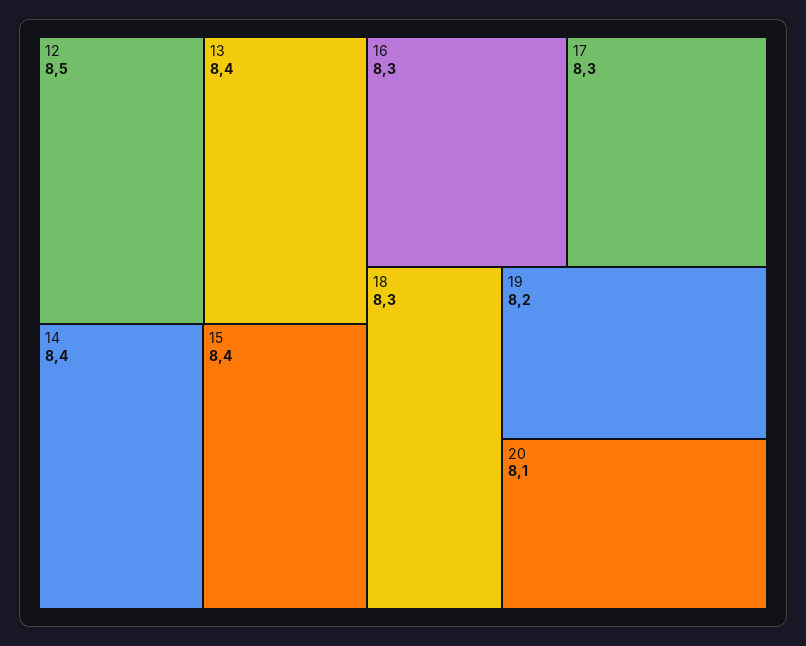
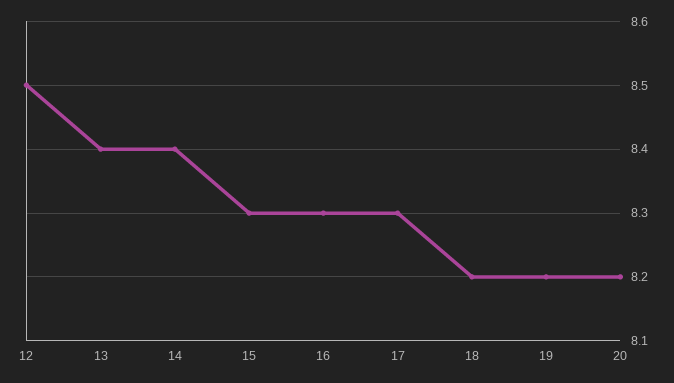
  {
    "12": 8.5,
    "13": 8.4,
    "14": 8.4,
-   "15": 8.4,
+   "15": 8.3,
    "16": 8.3,
    "17": 8.3,
-   "18": 8.3,
+   "18": 8.2,
    "19": 8.2,
-   "20": 8.1
+   "20": 8.2
  }

